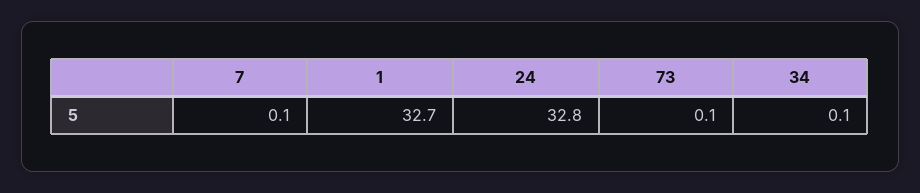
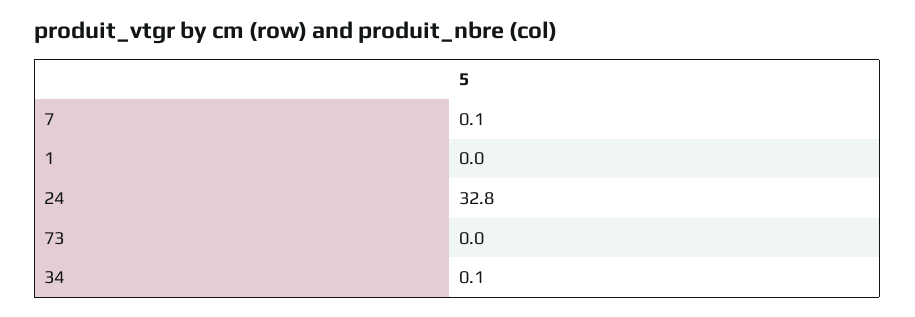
  {
    "7": 0.1,
-   "1": 32.7,
+   "1": 0,
    "24": 32.8,
-   "73": 0.1,
+   "73": 0,
    "34": 0.1
  }

